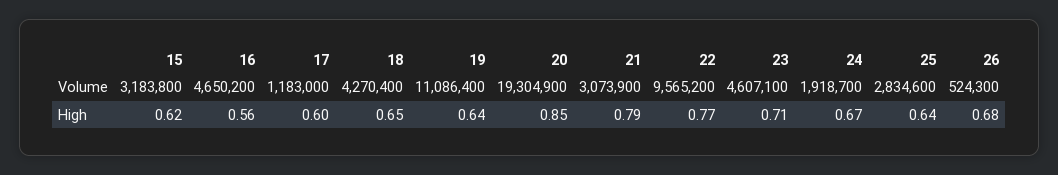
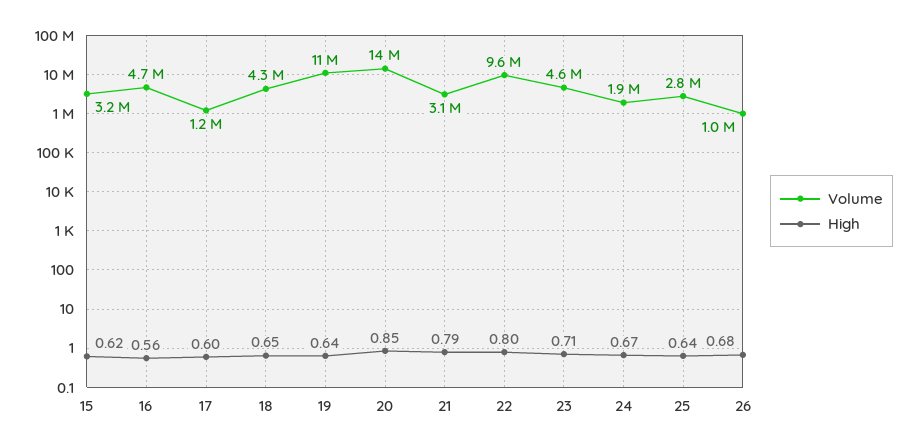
  {
    "Volume": {
      "15": 3183800,
      "16": 4650200,
      "17": 1183000,
      "18": 4270400,
      "19": 11086400,
-     "20": 19304900,
+     "20": 14000000,
      "21": 3073900,
      "22": 9565200,
      "23": 4607100,
      "24": 1918700,
      "25": 2834600,
-     "26": 524300
+     "26": 1000000
    },
    "High": {
      "15": 0.62,
      "16": 0.56,
      "17": 0.6,
      "18": 0.65,
      "19": 0.64,
      "20": 0.85,
      "21": 0.79,
-     "22": 0.77,
+     "22": 0.8,
      "23": 0.71,
      "24": 0.67,
      "25": 0.64,
      "26": 0.68
    }
  }

